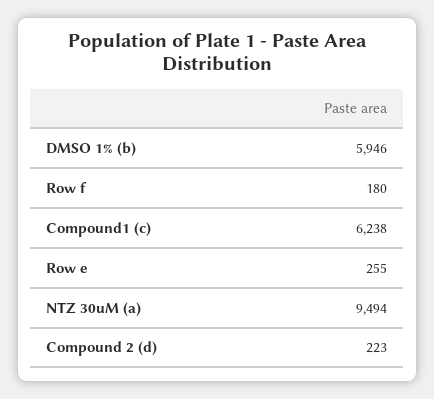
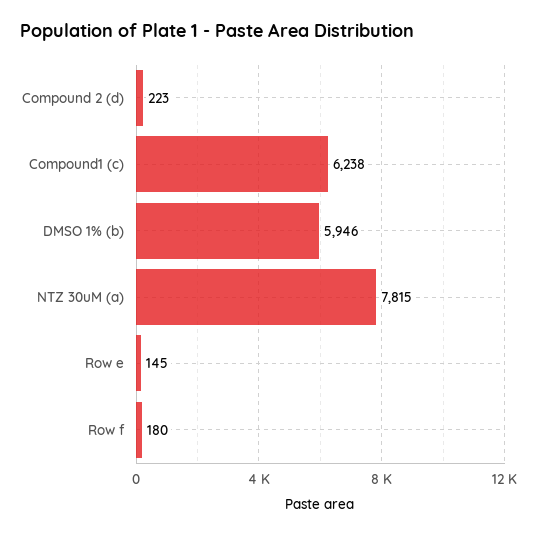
  {
    "DMSO 1% (b)": 5946,
    "Row f": 180,
    "Compound1 (c)": 6238,
-   "Row e": 255,
+   "Row e": 145,
-   "NTZ 30uM (a)": 9494,
+   "NTZ 30uM (a)": 7815,
    "Compound 2 (d)": 223
  }

